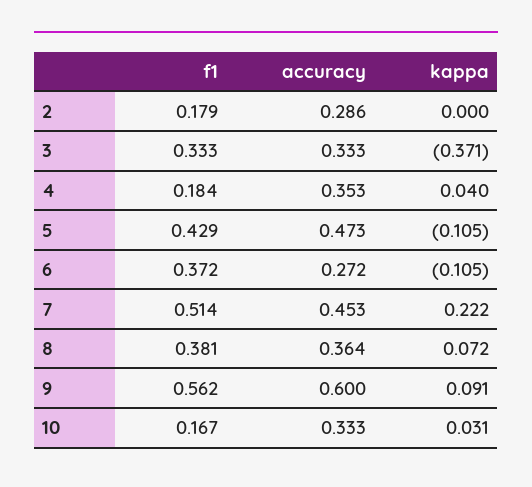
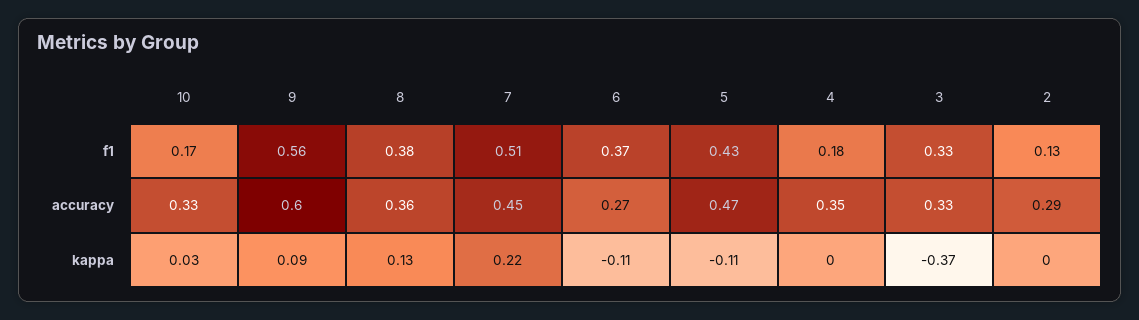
  {
    "f1": {
-     "2": 0.179,
+     "2": 0.13,
      "3": 0.333,
      "4": 0.184,
      "5": 0.429,
      "6": 0.372,
      "7": 0.514,
      "8": 0.381,
      "9": 0.562,
      "10": 0.167
    },
    "accuracy": {
      "2": 0.286,
      "3": 0.333,
      "4": 0.353,
      "5": 0.473,
      "6": 0.272,
      "7": 0.453,
      "8": 0.364,
      "9": 0.6,
      "10": 0.333
    },
    "kappa": {
      "2": 0,
      "3": -0.371,
-     "4": 0.04,
+     "4": 0,
      "5": -0.105,
      "6": -0.105,
      "7": 0.222,
-     "8": 0.072,
+     "8": 0.13,
      "9": 0.091,
      "10": 0.031
    }
  }

